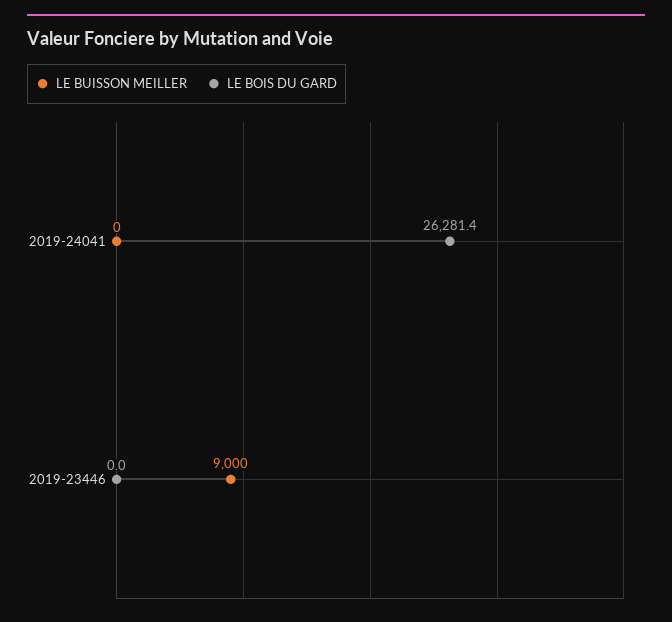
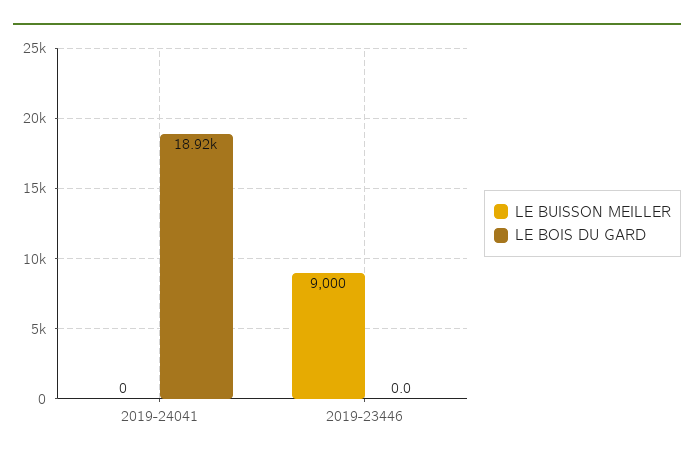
  {
    "LE BUISSON MEILLER": {
      "2019-24041": 0,
      "2019-23446": 9000
    },
    "LE BOIS DU GARD": {
-     "2019-24041": 26281.4,
+     "2019-24041": 18920,
      "2019-23446": 0
    }
  }

